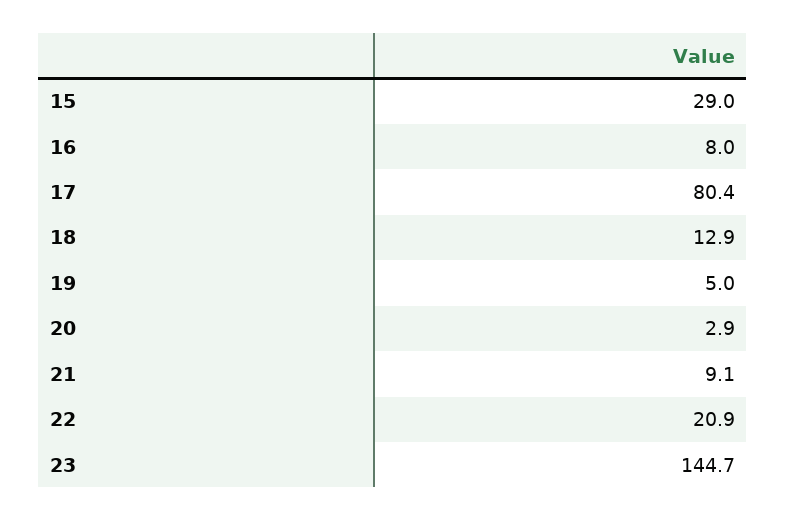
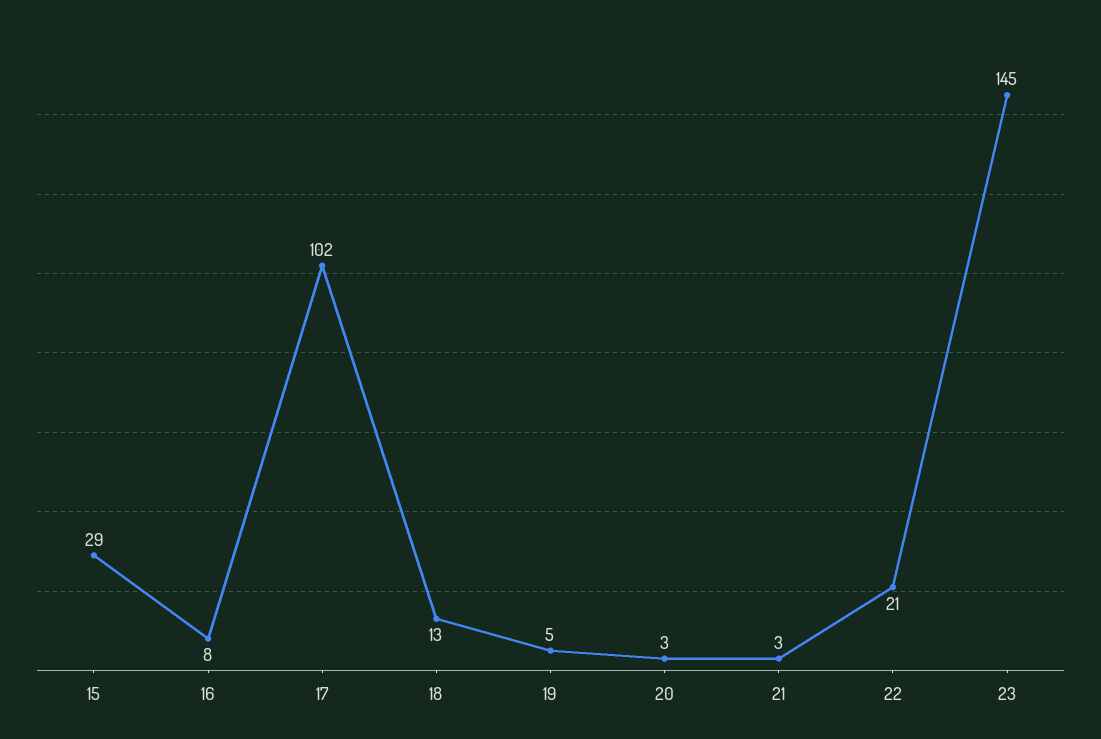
  {
    "15": 29,
    "16": 8,
-   "17": 80.4,
+   "17": 102,
    "18": 12.9,
    "19": 5,
    "20": 2.9,
-   "21": 9.1,
+   "21": 3,
    "22": 20.9,
    "23": 144.7
  }

